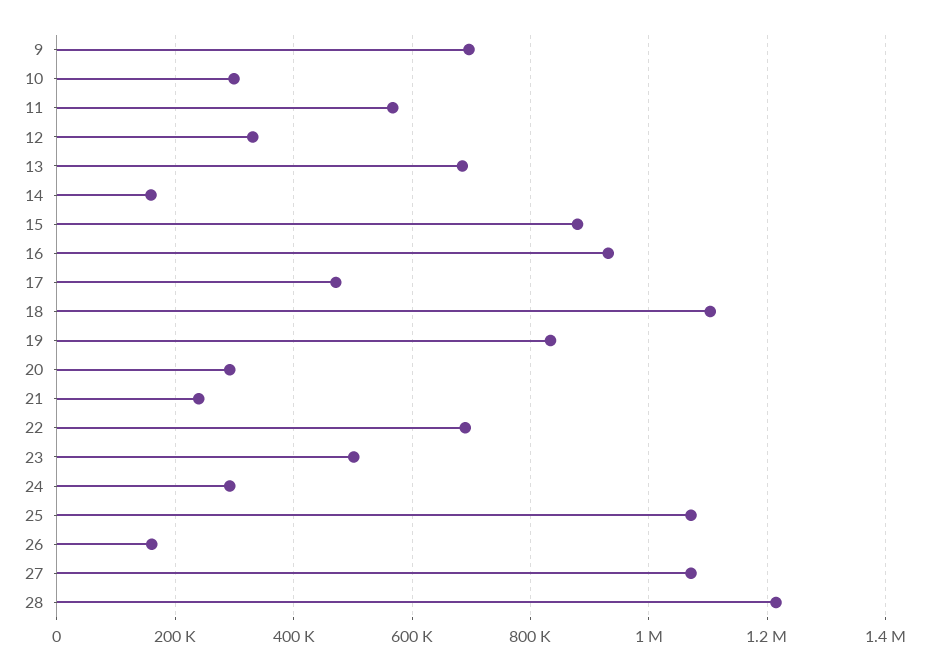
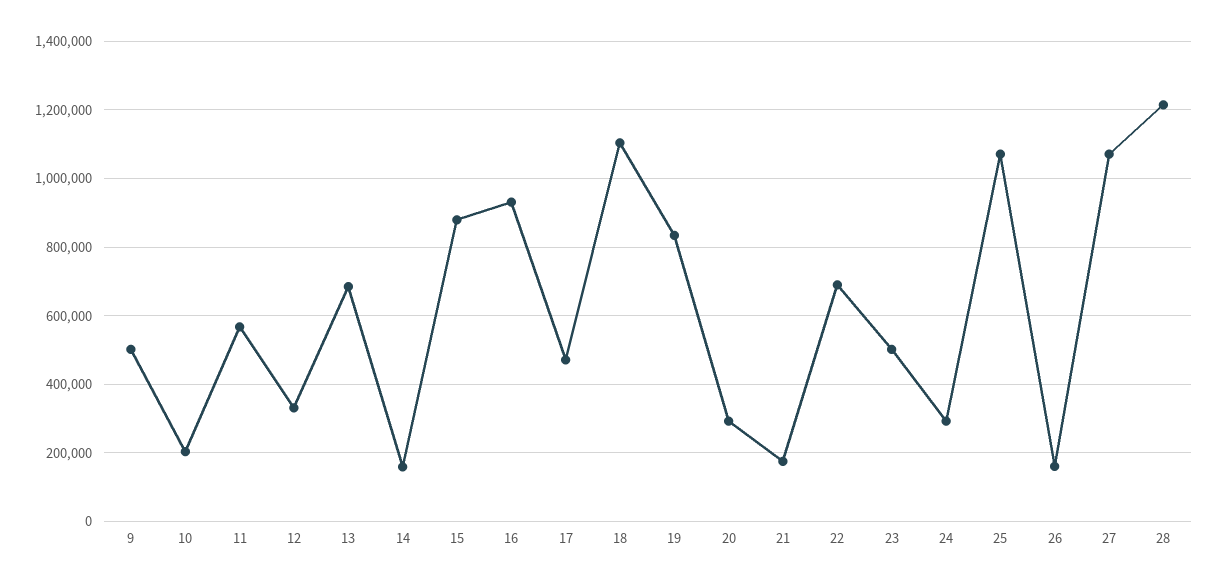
  {
-   "9": 700000,
+   "9": 500000,
-   "10": 300000,
+   "10": 200000,
    "11": 560000,
    "12": 340000,
    "13": 680000,
    "14": 160000,
    "15": 880000,
    "16": 940000,
    "17": 480000,
    "18": 1100000,
    "19": 840000,
    "20": 300000,
-   "21": 240000,
+   "21": 180000,
    "22": 680000,
    "23": 500000,
    "24": 300000,
    "25": 1080000,
    "26": 160000,
    "27": 1080000,
    "28": 1220000
  }

